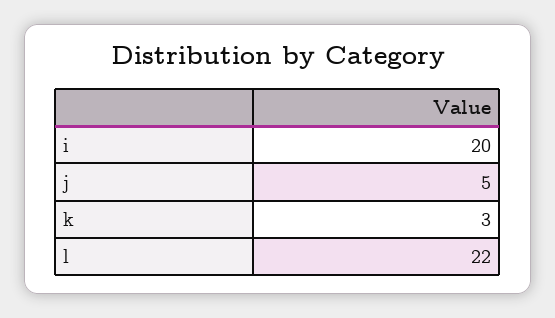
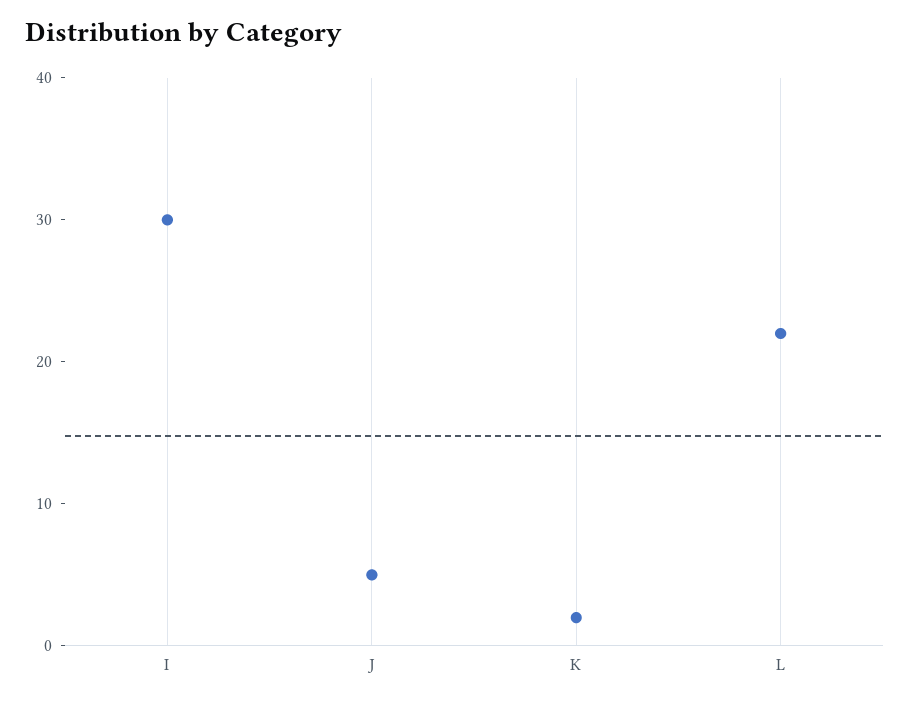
  {
-   "i": 20,
+   "i": 30,
    "j": 5,
-   "k": 3,
+   "k": 2,
    "l": 22
  }

